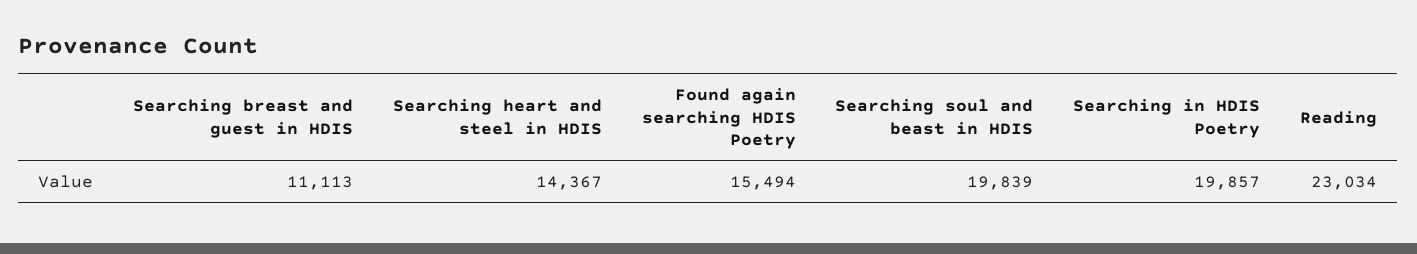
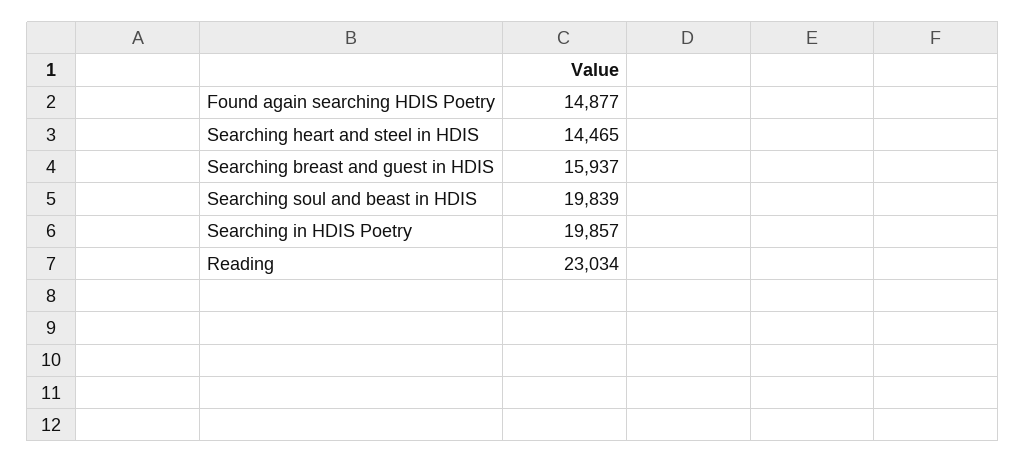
  {
-   "Searching breast and guest in HDIS": 11113,
+   "Searching breast and guest in HDIS": 15937,
-   "Searching heart and steel in HDIS": 14367,
+   "Searching heart and steel in HDIS": 14465,
-   "Found again searching HDIS Poetry": 15494,
+   "Found again searching HDIS Poetry": 14877,
    "Searching soul and beast in HDIS": 19839,
    "Searching in HDIS Poetry": 19857,
    "Reading": 23034
  }

